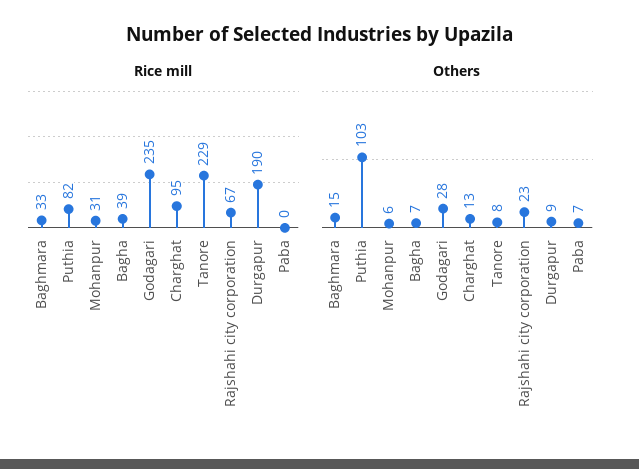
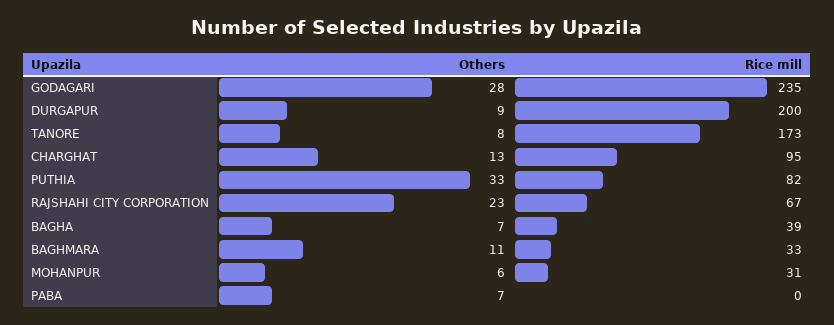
  {
    "Rice mill": {
      "Baghmara": 33,
      "Puthia": 82,
      "Mohanpur": 31,
      "Bagha": 39,
      "Godagari": 235,
      "Charghat": 95,
-     "Tanore": 229,
+     "Tanore": 173,
      "Rajshahi city corporation": 67,
-     "Durgapur": 190,
+     "Durgapur": 200,
      "Paba": 0
    },
    "Others": {
-     "Baghmara": 15,
+     "Baghmara": 11,
-     "Puthia": 103,
+     "Puthia": 33,
      "Mohanpur": 6,
      "Bagha": 7,
      "Godagari": 28,
      "Charghat": 13,
      "Tanore": 8,
      "Rajshahi city corporation": 23,
      "Durgapur": 9,
      "Paba": 7
    }
  }

